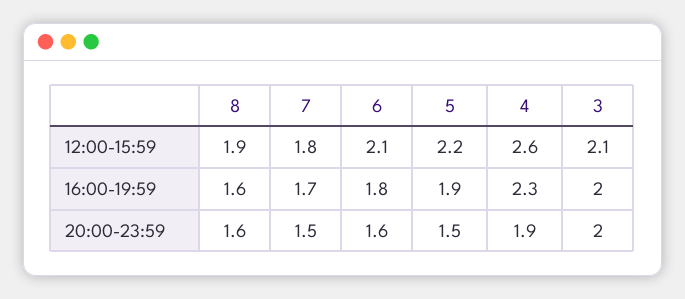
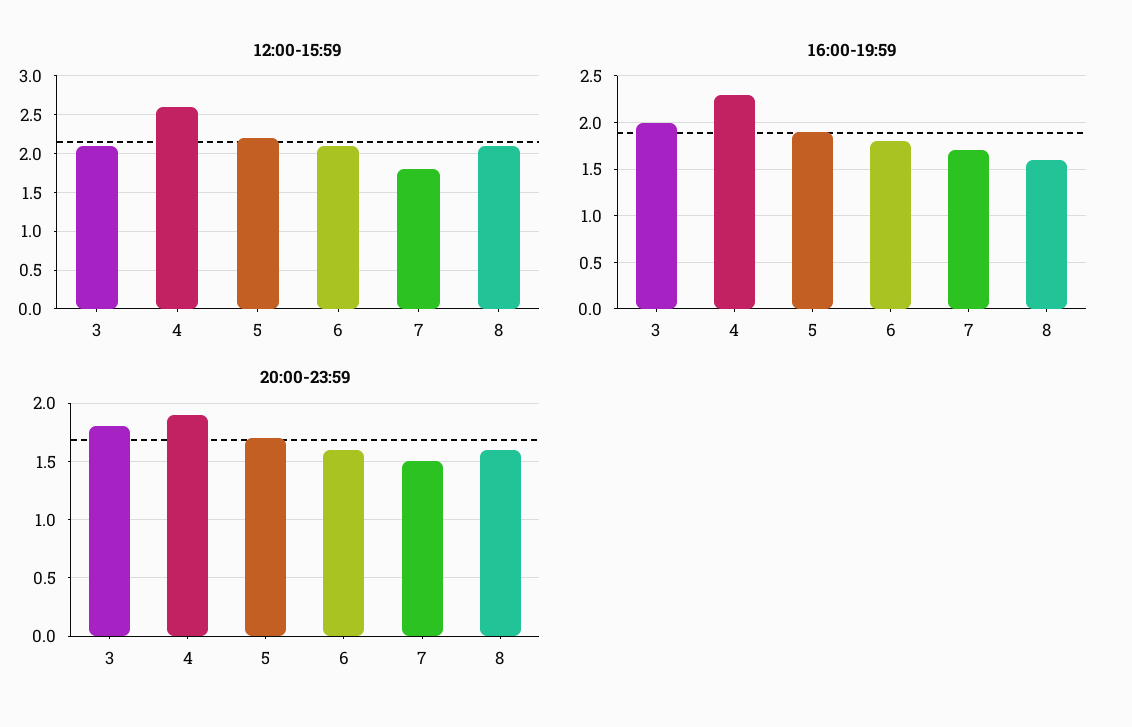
  {
    "12:00-15:59": {
-     "8": 1.9,
+     "8": 2.1,
      "7": 1.8,
      "6": 2.1,
      "5": 2.2,
      "4": 2.6,
      "3": 2.1
    },
    "16:00-19:59": {
      "8": 1.6,
      "7": 1.7,
      "6": 1.8,
      "5": 1.9,
      "4": 2.3,
      "3": 2
    },
    "20:00-23:59": {
      "8": 1.6,
      "7": 1.5,
      "6": 1.6,
-     "5": 1.5,
+     "5": 1.7,
      "4": 1.9,
-     "3": 2
+     "3": 1.8
    }
  }

